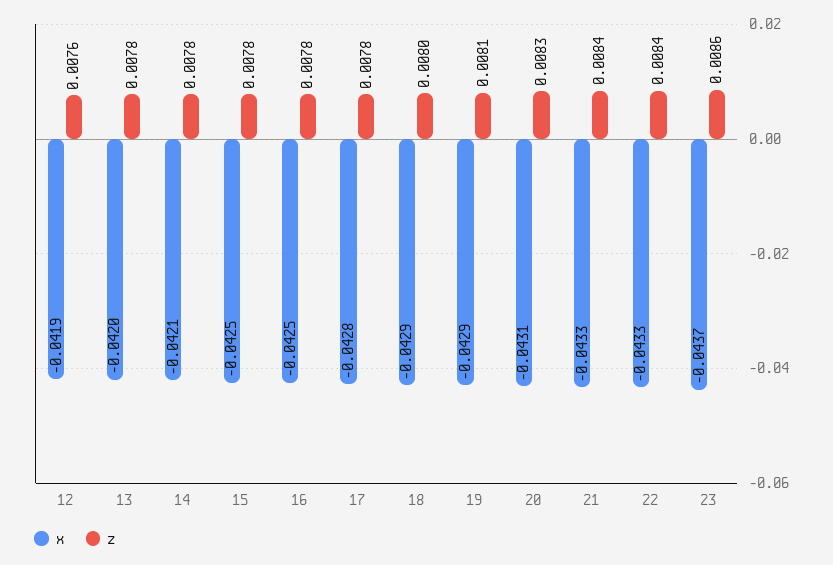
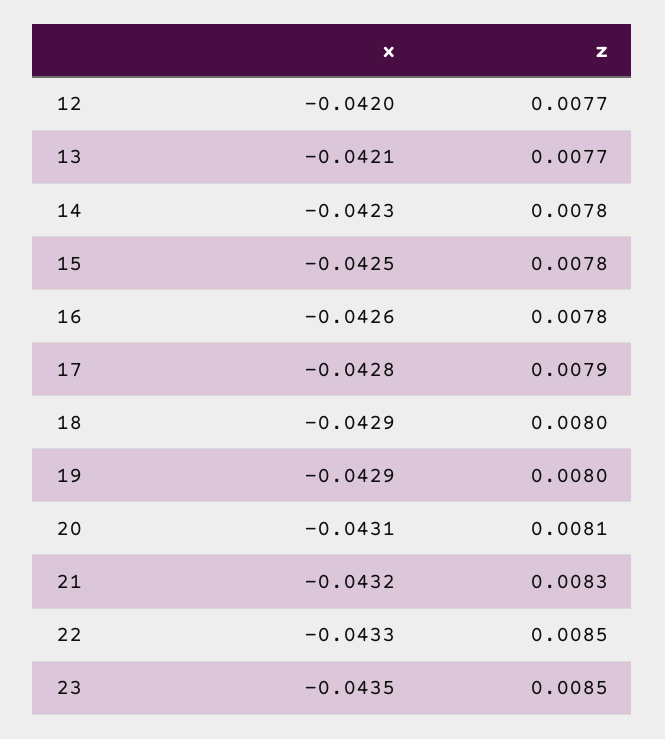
  {
    "x": {
-     "12": -0.0419,
+     "12": -0.042,
-     "13": -0.042,
+     "13": -0.0421,
-     "14": -0.0421,
+     "14": -0.0423,
      "15": -0.0425,
-     "16": -0.0425,
+     "16": -0.0426,
      "17": -0.0428,
      "18": -0.0429,
      "19": -0.0429,
      "20": -0.0431,
-     "21": -0.0433,
+     "21": -0.0432,
      "22": -0.0433,
-     "23": -0.0437
+     "23": -0.0435
    },
    "z": {
-     "12": 0.0076,
+     "12": 0.0077,
-     "13": 0.0078,
+     "13": 0.0077,
      "14": 0.0078,
      "15": 0.0078,
      "16": 0.0078,
-     "17": 0.0078,
+     "17": 0.0079,
      "18": 0.008,
-     "19": 0.0081,
+     "19": 0.008,
-     "20": 0.0083,
+     "20": 0.0081,
-     "21": 0.0084,
+     "21": 0.0083,
-     "22": 0.0084,
+     "22": 0.0085,
-     "23": 0.0086
+     "23": 0.0085
    }
  }

